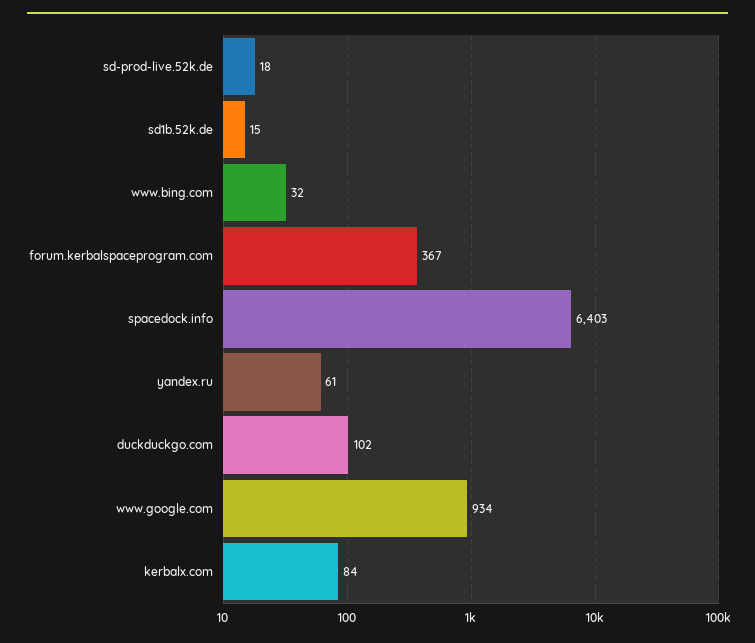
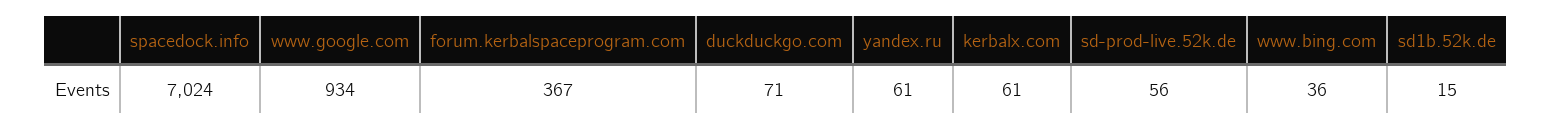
  {
-   "sd-prod-live.52k.de": 18,
+   "sd-prod-live.52k.de": 56,
    "sd1b.52k.de": 15,
-   "www.bing.com": 32,
+   "www.bing.com": 36,
    "forum.kerbalspaceprogram.com": 367,
-   "spacedock.info": 6403,
+   "spacedock.info": 7024,
    "yandex.ru": 61,
-   "duckduckgo.com": 102,
+   "duckduckgo.com": 71,
    "www.google.com": 934,
-   "kerbalx.com": 84
+   "kerbalx.com": 61
  }

